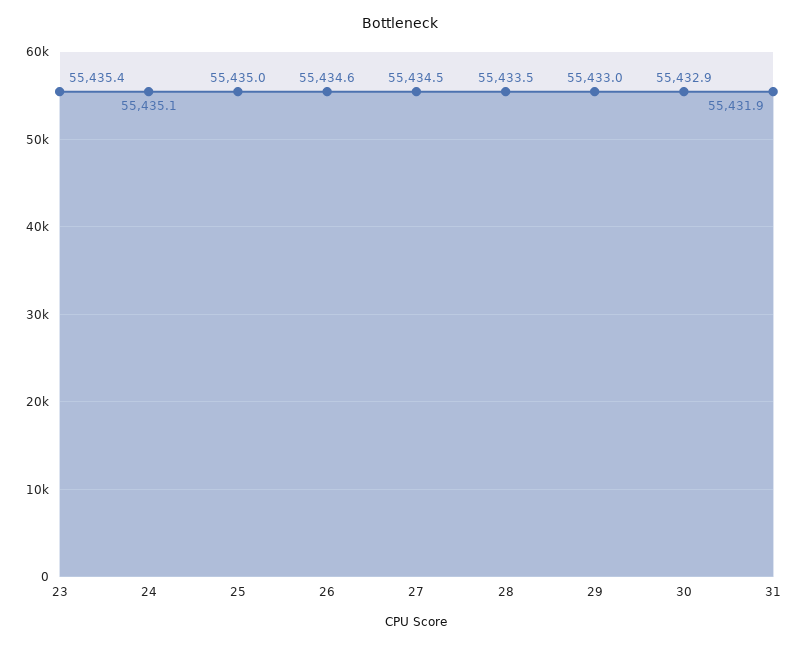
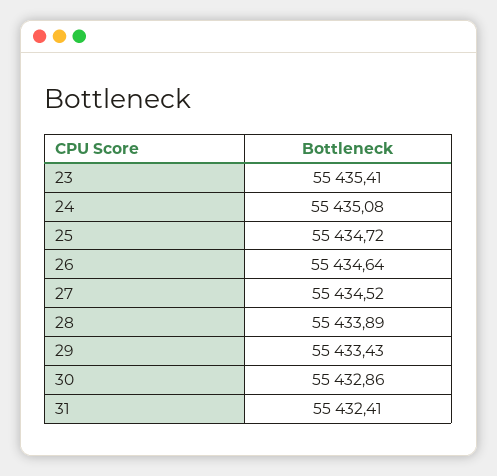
  {
    "23": 55435.41,
    "24": 55435.08,
-   "25": 55435,
+   "25": 55434.72,
    "26": 55434.64,
    "27": 55434.52,
-   "28": 55433.5,
+   "28": 55433.89,
-   "29": 55433,
+   "29": 55433.43,
    "30": 55432.86,
-   "31": 55431.9
+   "31": 55432.41
  }

